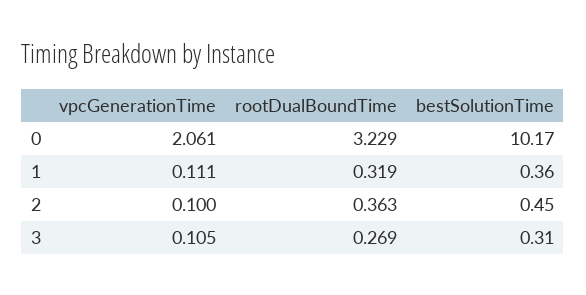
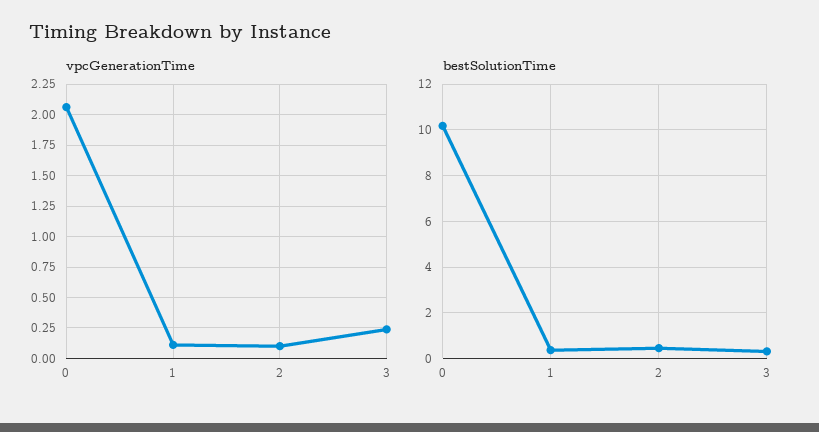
  {
    "vpcGenerationTime": {
      "0": 2.061,
      "1": 0.111,
      "2": 0.1,
-     "3": 0.105
+     "3": 0.25
    },
-   "rootDualBoundTime": {
-     "0": 3.229,
-     "1": 0.319,
-     "2": 0.363,
-     "3": 0.269
-   },
    "bestSolutionTime": {
      "0": 10.17,
      "1": 0.36,
      "2": 0.45,
      "3": 0.31
    }
  }

